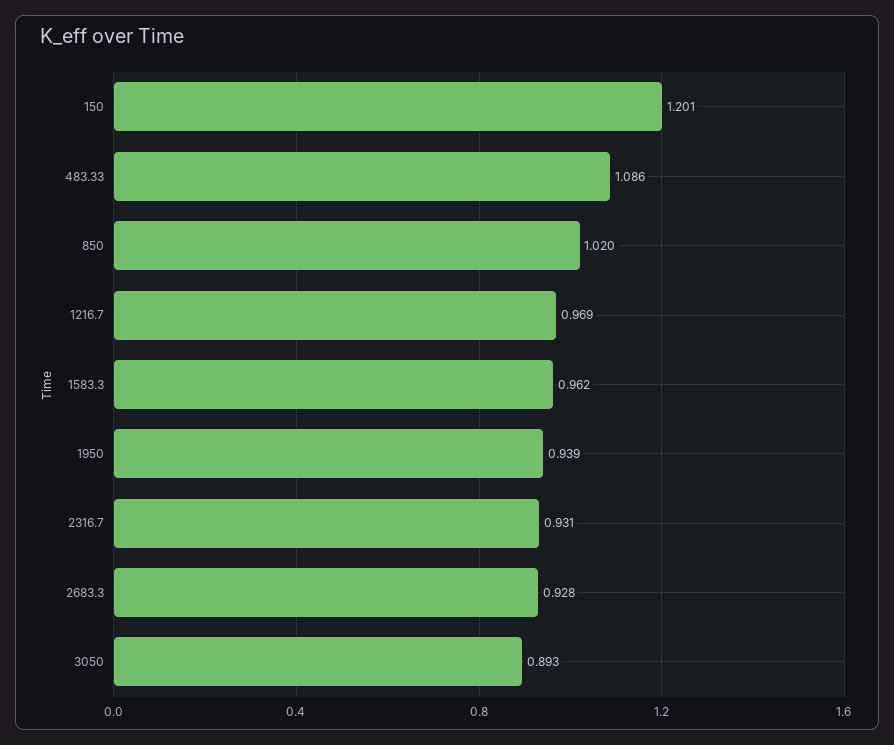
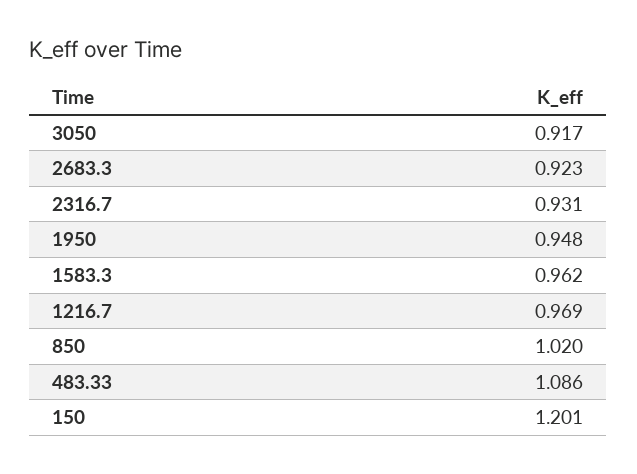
  {
    "150": 1.201,
    "483.33": 1.086,
    "850": 1.02,
    "1216.7": 0.969,
    "1583.3": 0.962,
-   "1950": 0.939,
+   "1950": 0.948,
    "2316.7": 0.931,
-   "2683.3": 0.928,
+   "2683.3": 0.923,
-   "3050": 0.893
+   "3050": 0.917
  }

